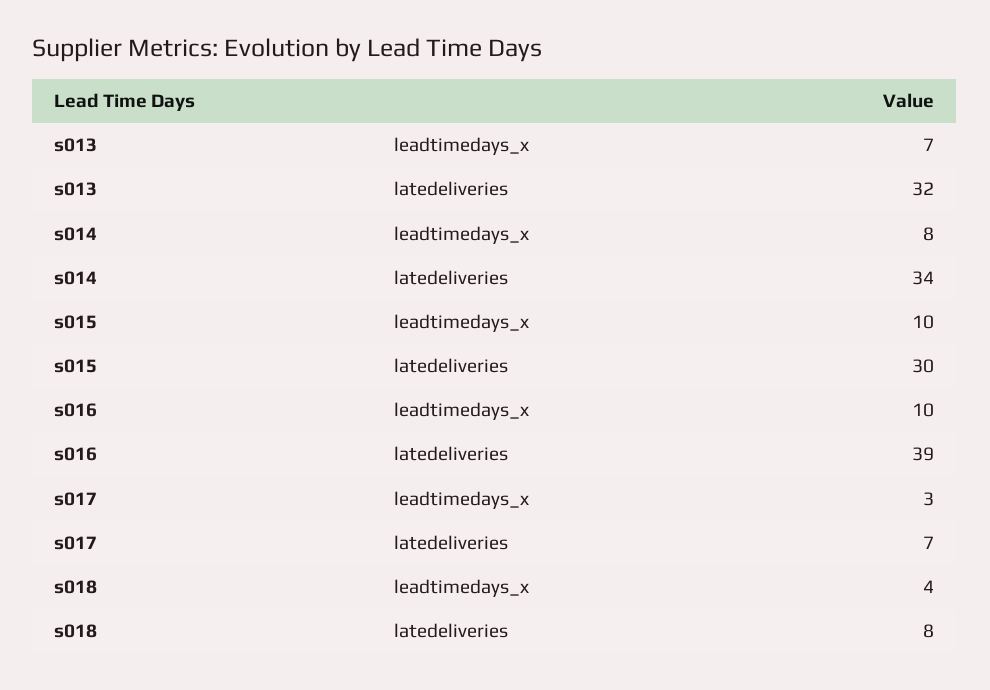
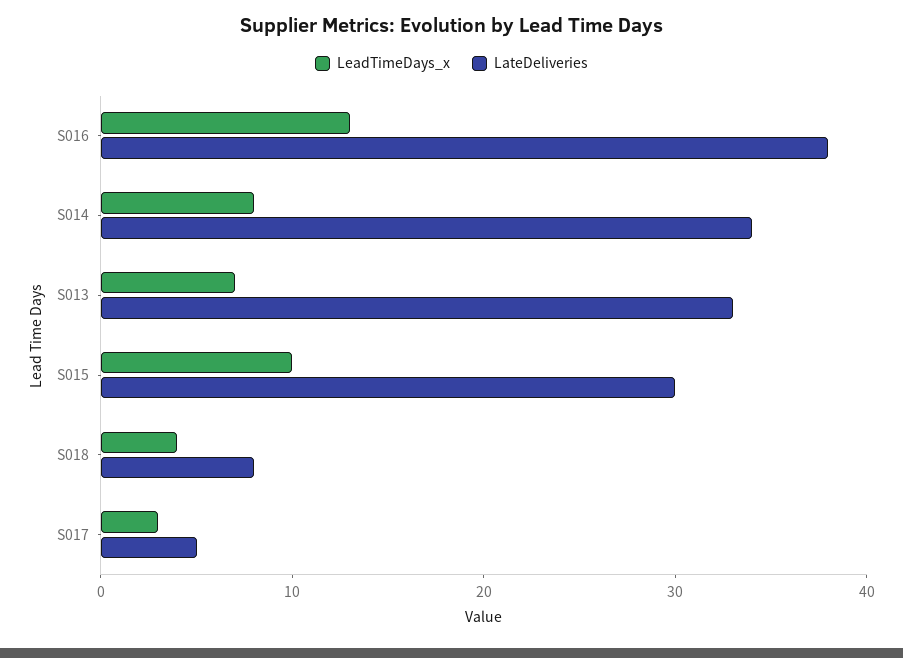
  {
    "leadtimedays_x": {
      "s013": 7,
      "s014": 8,
      "s015": 10,
-     "s016": 10,
+     "s016": 13,
      "s017": 3,
      "s018": 4
    },
    "latedeliveries": {
-     "s013": 32,
+     "s013": 33,
      "s014": 34,
      "s015": 30,
-     "s016": 39,
+     "s016": 38,
-     "s017": 7,
+     "s017": 5,
      "s018": 8
    }
  }

